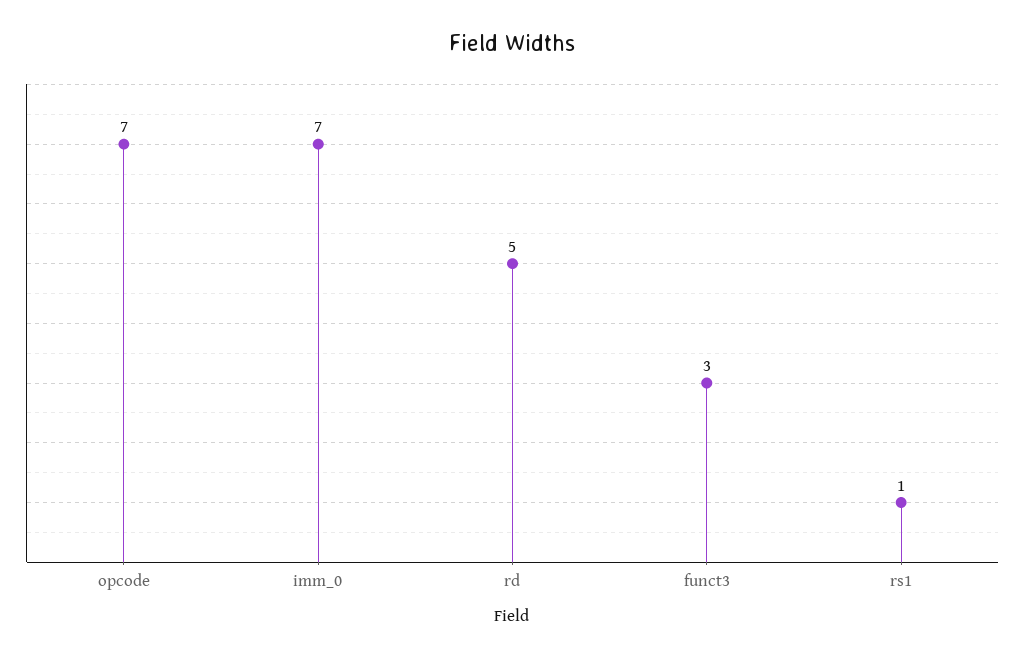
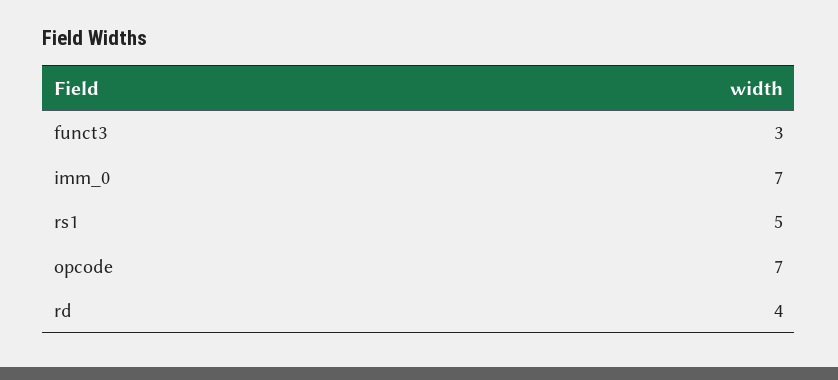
  {
    "opcode": 7,
    "imm_0": 7,
-   "rd": 5,
+   "rd": 4,
    "funct3": 3,
-   "rs1": 1
+   "rs1": 5
  }

